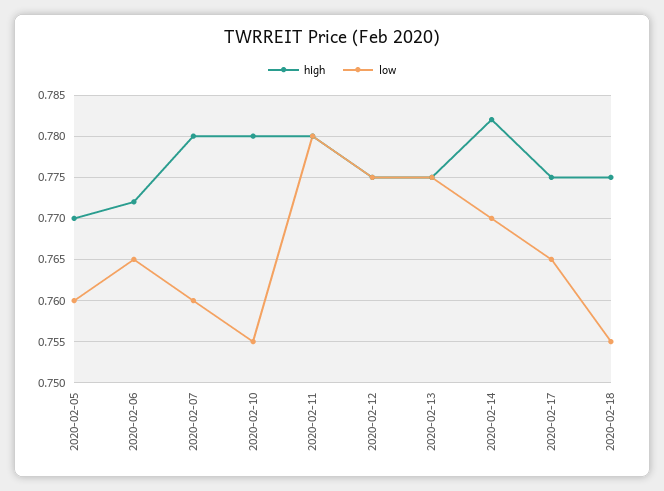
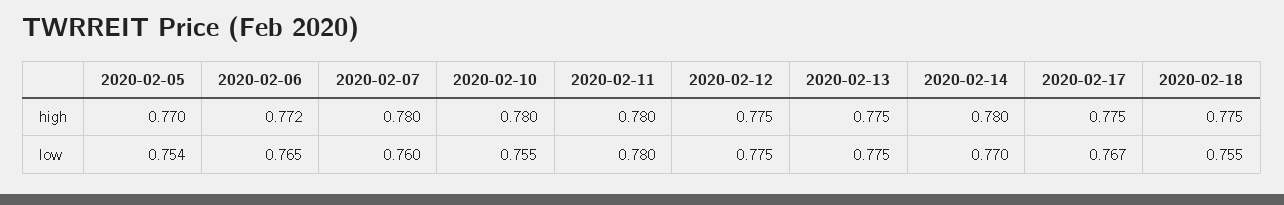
  {
    "high": {
      "2020-02-05": 0.77,
      "2020-02-06": 0.772,
      "2020-02-07": 0.78,
      "2020-02-10": 0.78,
      "2020-02-11": 0.78,
      "2020-02-12": 0.775,
      "2020-02-13": 0.775,
-     "2020-02-14": 0.782,
+     "2020-02-14": 0.78,
      "2020-02-17": 0.775,
      "2020-02-18": 0.775
    },
    "low": {
-     "2020-02-05": 0.76,
+     "2020-02-05": 0.754,
      "2020-02-06": 0.765,
      "2020-02-07": 0.76,
      "2020-02-10": 0.755,
      "2020-02-11": 0.78,
      "2020-02-12": 0.775,
      "2020-02-13": 0.775,
      "2020-02-14": 0.77,
-     "2020-02-17": 0.765,
+     "2020-02-17": 0.767,
      "2020-02-18": 0.755
    }
  }

